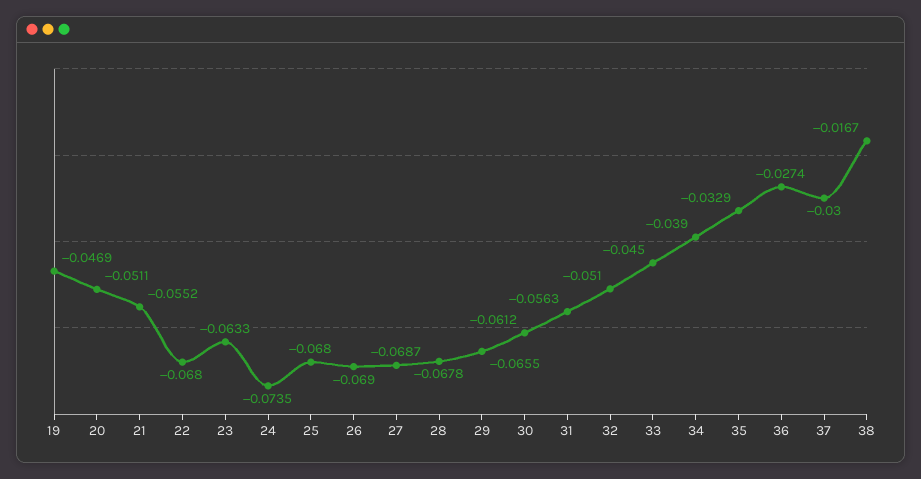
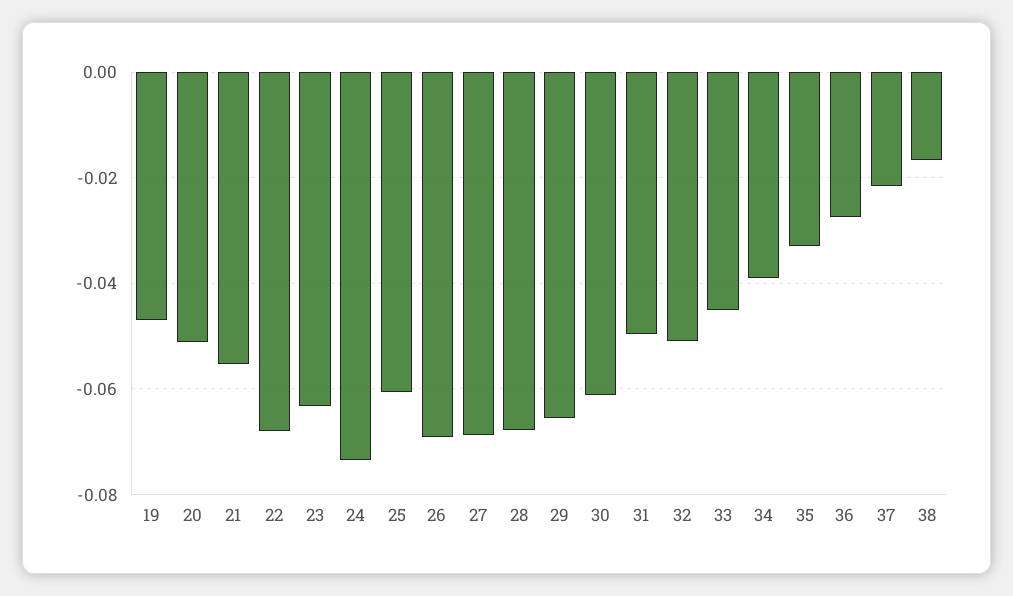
  {
    "19": -0.0469,
    "20": -0.0511,
    "21": -0.0552,
    "22": -0.068,
    "23": -0.0633,
    "24": -0.0735,
-   "25": -0.068,
+   "25": -0.06,
    "26": -0.069,
    "27": -0.0687,
    "28": -0.0678,
    "29": -0.0655,
    "30": -0.0612,
-   "31": -0.0563,
+   "31": -0.05,
    "32": -0.051,
    "33": -0.045,
    "34": -0.039,
    "35": -0.0329,
    "36": -0.0274,
-   "37": -0.03,
+   "37": -0.022,
    "38": -0.0167
  }

